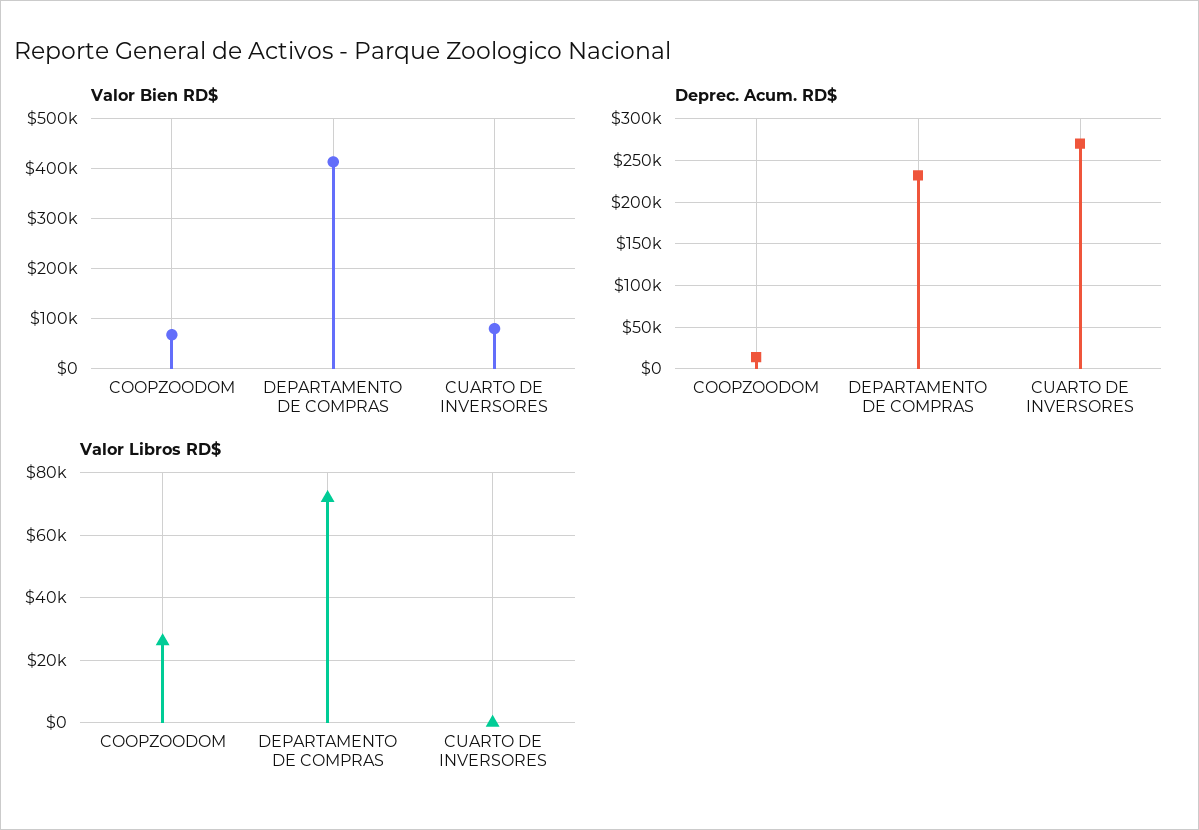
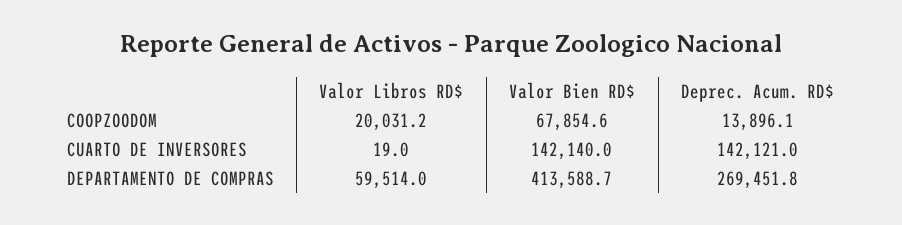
  {
    "Valor Bien RD$": {
      "COOPZOODOM": 67854.6,
      "DEPARTAMENTO DE COMPRAS": 413588.7,
-     "CUARTO DE INVERSORES": 80000
+     "CUARTO DE INVERSORES": 142140
    },
    "Deprec. Acum. RD$": {
      "COOPZOODOM": 13896.1,
-     "DEPARTAMENTO DE COMPRAS": 230000,
+     "DEPARTAMENTO DE COMPRAS": 269451.8,
-     "CUARTO DE INVERSORES": 270000
+     "CUARTO DE INVERSORES": 142121
    },
    "Valor Libros RD$": {
-     "COOPZOODOM": 26000,
+     "COOPZOODOM": 20031.2,
-     "DEPARTAMENTO DE COMPRAS": 72000,
+     "DEPARTAMENTO DE COMPRAS": 59514,
      "CUARTO DE INVERSORES": 19
    }
  }

